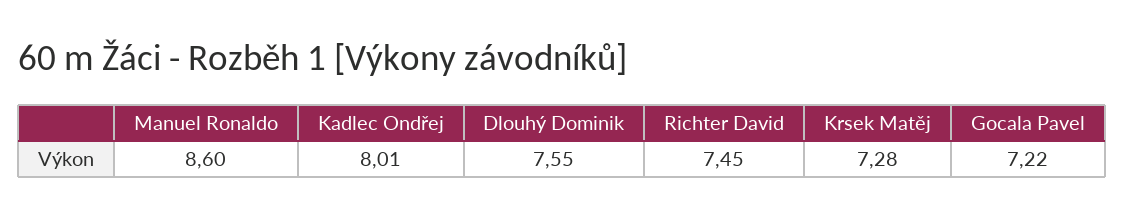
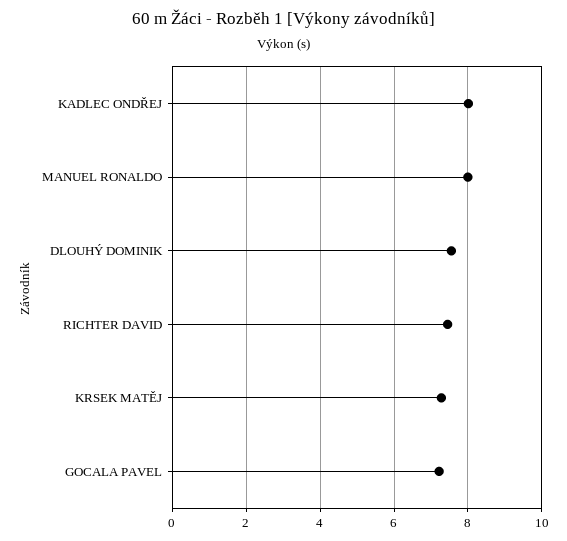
  {
-   "Manuel Ronaldo": 8.6,
+   "Manuel Ronaldo": 8,
    "Kadlec Ondřej": 8.01,
    "Dlouhý Dominik": 7.55,
    "Richter David": 7.45,
    "Krsek Matěj": 7.28,
    "Gocala Pavel": 7.22
  }

